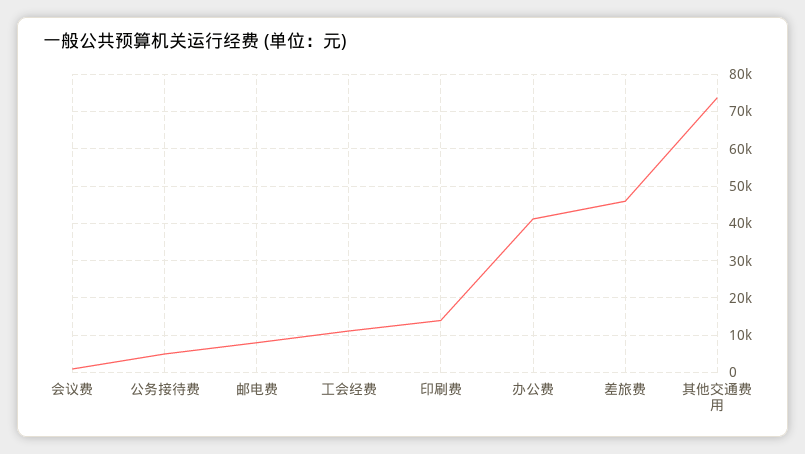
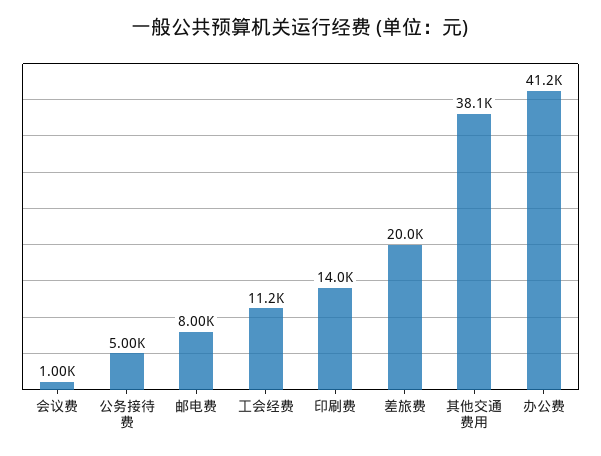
  {
    "会议费": 1000,
    "公务接待费": 5000,
    "邮电费": 8000,
    "工会经费": 11200,
    "印刷费": 14000,
    "办公费": 41200,
-   "差旅费": 46000,
+   "差旅费": 20000,
-   "其他交通费用": 74000
+   "其他交通费用": 38100
  }

